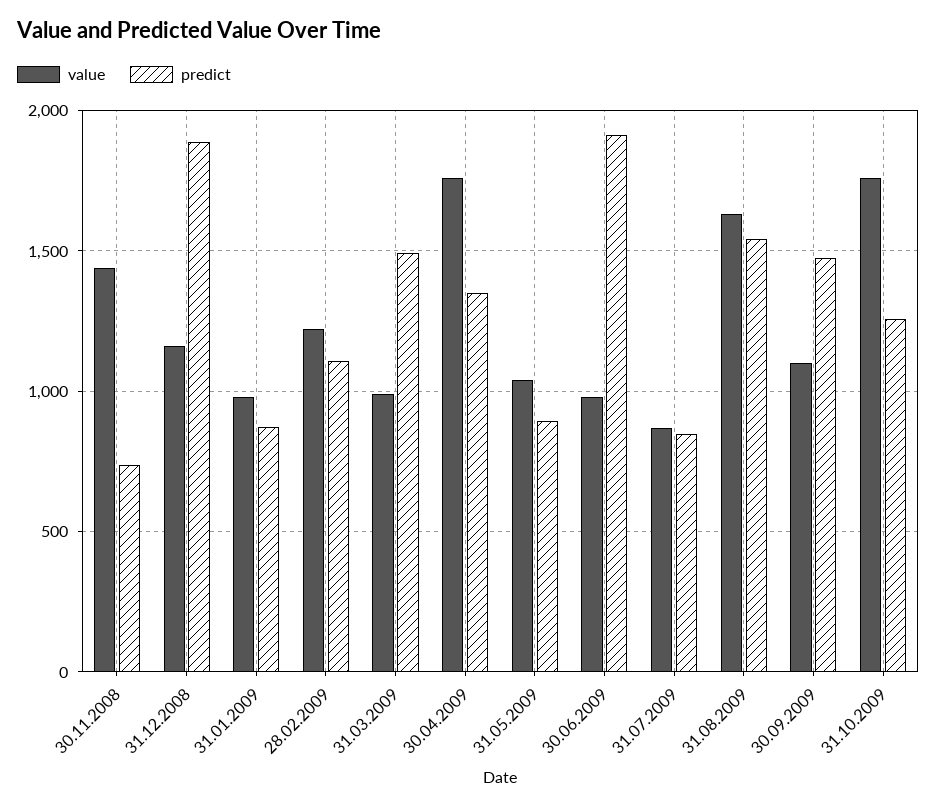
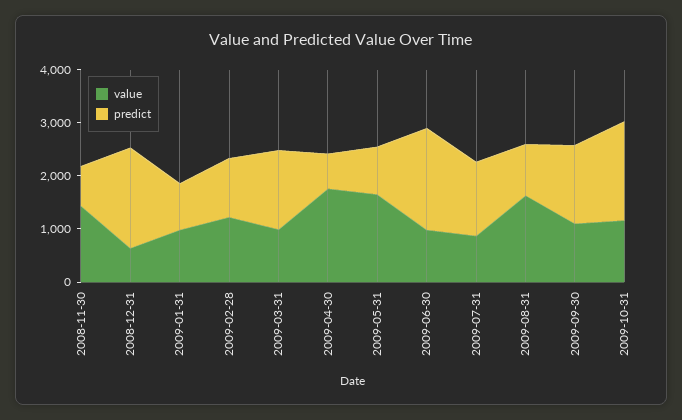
  {
    "value": {
      "30.11.2008": 1450,
-     "31.12.2008": 1150,
+     "31.12.2008": 600,
      "31.01.2009": 1000,
      "28.02.2009": 1200,
      "31.03.2009": 1000,
      "30.04.2009": 1750,
-     "31.05.2009": 1050,
+     "31.05.2009": 1600,
      "30.06.2009": 1000,
      "31.07.2009": 850,
      "31.08.2009": 1650,
      "30.09.2009": 1100,
-     "31.10.2009": 1750
+     "31.10.2009": 1200
    },
    "predict": {
      "30.11.2008": 750,
      "31.12.2008": 1900,
      "31.01.2009": 850,
      "28.02.2009": 1100,
      "31.03.2009": 1500,
-     "30.04.2009": 1350,
+     "30.04.2009": 600,
      "31.05.2009": 900,
      "30.06.2009": 1900,
-     "31.07.2009": 850,
+     "31.07.2009": 1400,
-     "31.08.2009": 1550,
+     "31.08.2009": 1000,
      "30.09.2009": 1450,
-     "31.10.2009": 1250
+     "31.10.2009": 1800
    }
  }

